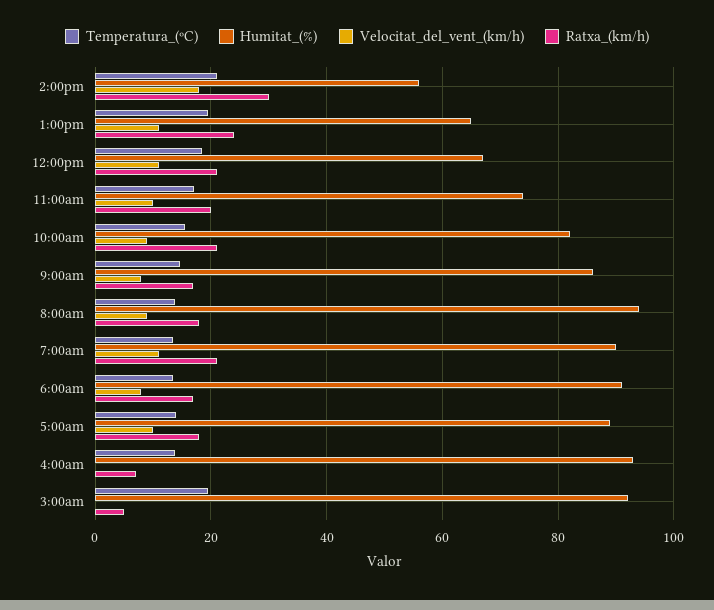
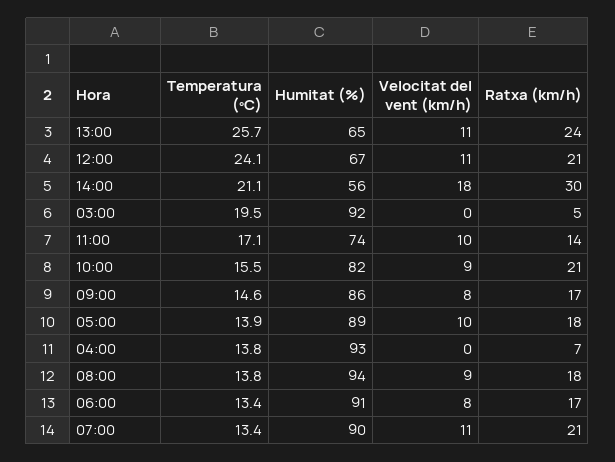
  {
    "Temperatura_(ºC)": {
      "2:00pm": 21.1,
-     "1:00pm": 20,
+     "1:00pm": 25.7,
-     "12:00pm": 18,
+     "12:00pm": 24.1,
      "11:00am": 17.1,
      "10:00am": 15.5,
      "9:00am": 14.6,
      "8:00am": 13.8,
      "7:00am": 13.4,
      "6:00am": 13.4,
      "5:00am": 13.9,
      "4:00am": 13.8,
      "3:00am": 19.5
    },
    "Humitat_(%)": {
      "2:00pm": 56,
      "1:00pm": 65,
      "12:00pm": 67,
      "11:00am": 74,
      "10:00am": 82,
      "9:00am": 86,
      "8:00am": 94,
      "7:00am": 90,
      "6:00am": 91,
      "5:00am": 89,
      "4:00am": 93,
      "3:00am": 92
    },
    "Velocitat_del_vent_(km/h)": {
      "2:00pm": 18,
      "1:00pm": 11,
      "12:00pm": 11,
      "11:00am": 10,
      "10:00am": 9,
      "9:00am": 8,
      "8:00am": 9,
      "7:00am": 11,
      "6:00am": 8,
      "5:00am": 10,
      "4:00am": 0,
      "3:00am": 0
    },
    "Ratxa_(km/h)": {
      "2:00pm": 30,
      "1:00pm": 24,
      "12:00pm": 21,
-     "11:00am": 20,
+     "11:00am": 14,
      "10:00am": 21,
      "9:00am": 17,
      "8:00am": 18,
      "7:00am": 21,
      "6:00am": 17,
      "5:00am": 18,
      "4:00am": 7,
      "3:00am": 5
    }
  }

